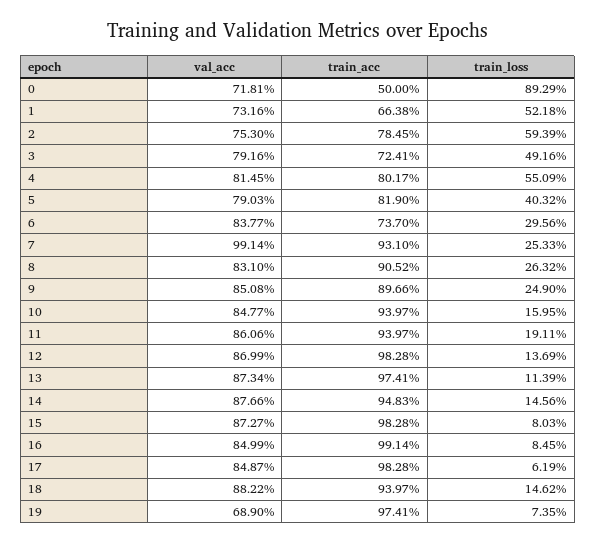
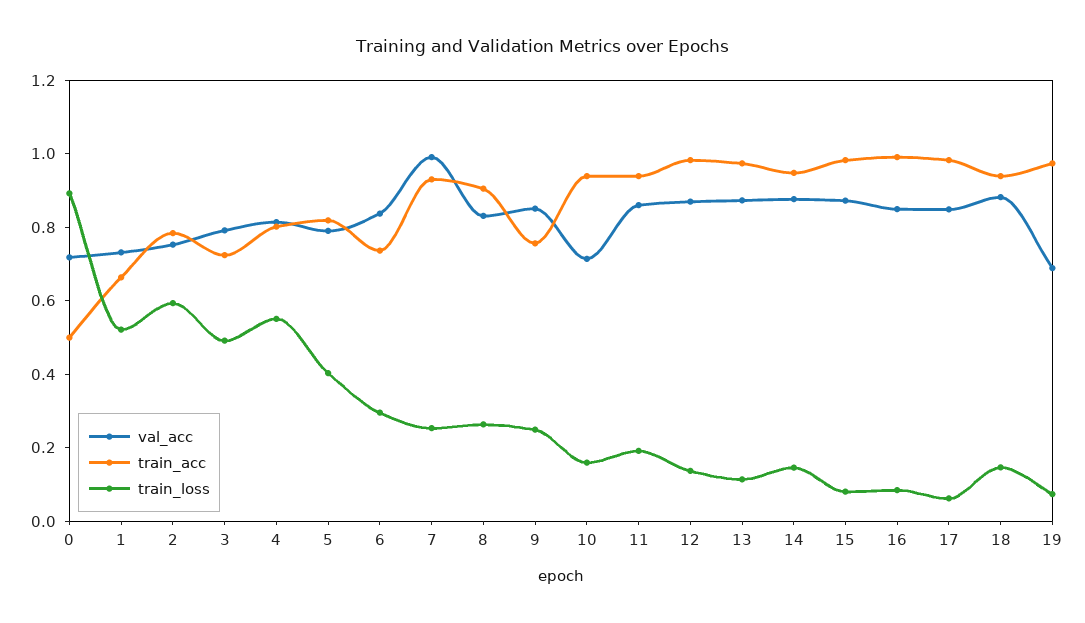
  {
    "val_acc": {
      "0": 0.7181,
      "1": 0.7316,
      "2": 0.753,
      "3": 0.7916,
      "4": 0.8145,
      "5": 0.7903,
      "6": 0.8377,
      "7": 0.9914,
      "8": 0.831,
      "9": 0.8508,
-     "10": 0.8477,
+     "10": 0.7,
      "11": 0.8606,
      "12": 0.8699,
      "13": 0.8734,
      "14": 0.8766,
      "15": 0.8727,
      "16": 0.8499,
      "17": 0.8487,
      "18": 0.8822,
      "19": 0.689
    },
    "train_acc": {
      "0": 0.5,
      "1": 0.6638,
      "2": 0.7845,
      "3": 0.7241,
      "4": 0.8017,
      "5": 0.819,
      "6": 0.737,
      "7": 0.931,
      "8": 0.9052,
-     "9": 0.8966,
+     "9": 0.75,
      "10": 0.9397,
      "11": 0.9397,
      "12": 0.9828,
      "13": 0.9741,
      "14": 0.9483,
      "15": 0.9828,
      "16": 0.9914,
      "17": 0.9828,
      "18": 0.9397,
      "19": 0.9741
    },
    "train_loss": {
      "0": 0.8929,
      "1": 0.5218,
      "2": 0.5939,
      "3": 0.4916,
      "4": 0.5509,
      "5": 0.4032,
      "6": 0.2956,
      "7": 0.2533,
      "8": 0.2632,
      "9": 0.249,
      "10": 0.1595,
      "11": 0.1911,
      "12": 0.1369,
      "13": 0.1139,
      "14": 0.1456,
      "15": 0.0803,
      "16": 0.0845,
      "17": 0.0619,
      "18": 0.1462,
      "19": 0.0735
    }
  }

